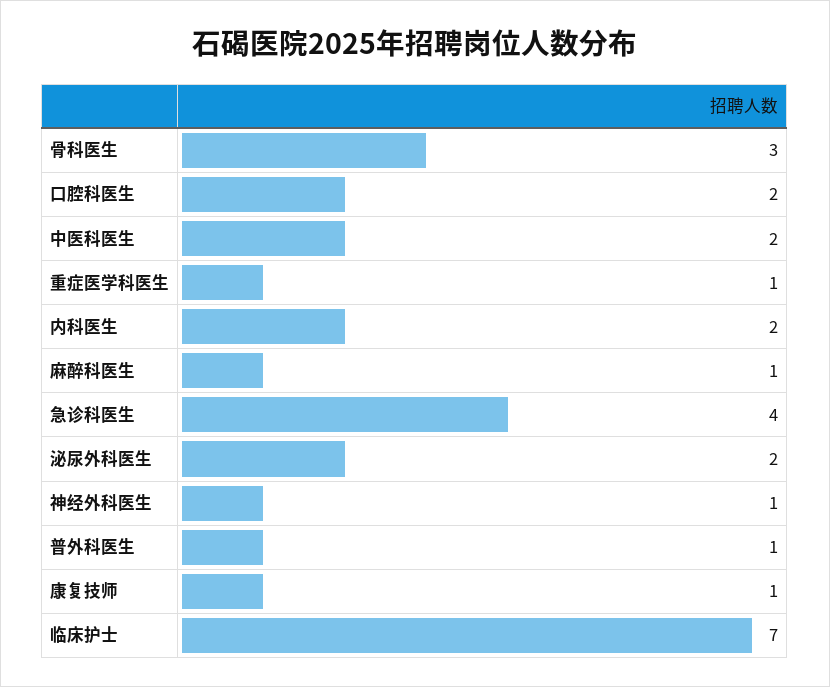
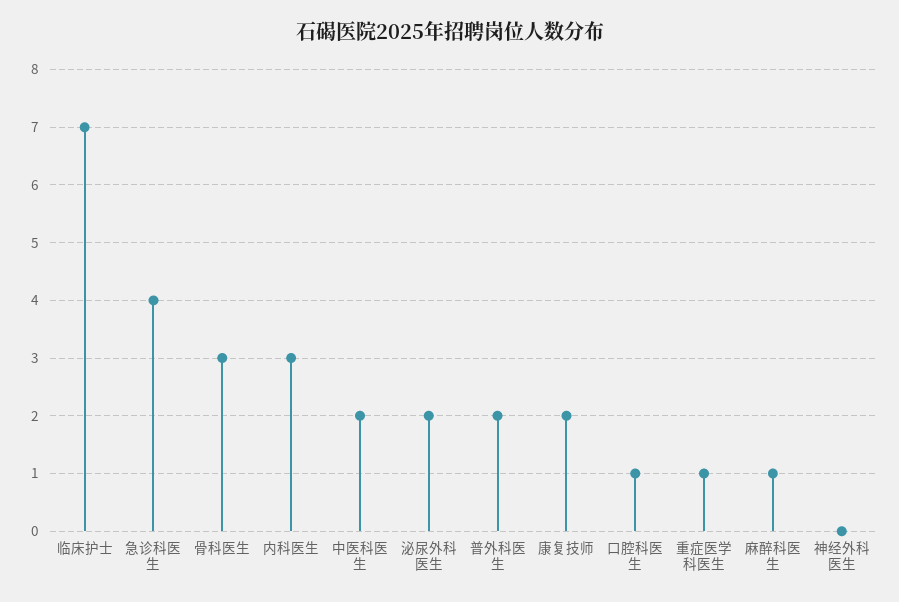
  {
    "骨科医生": 3,
-   "口腔科医生": 2,
+   "口腔科医生": 1,
    "中医科医生": 2,
    "重症医学科医生": 1,
-   "内科医生": 2,
+   "内科医生": 3,
    "麻醉科医生": 1,
    "急诊科医生": 4,
    "泌尿外科医生": 2,
-   "神经外科医生": 1,
+   "神经外科医生": 0,
-   "普外科医生": 1,
+   "普外科医生": 2,
-   "康复技师": 1,
+   "康复技师": 2,
    "临床护士": 7
  }

